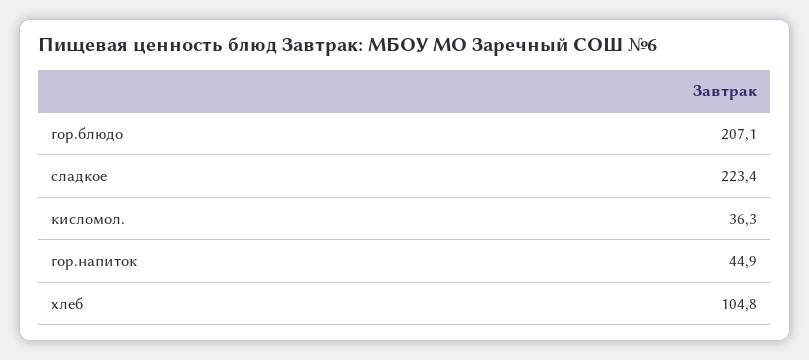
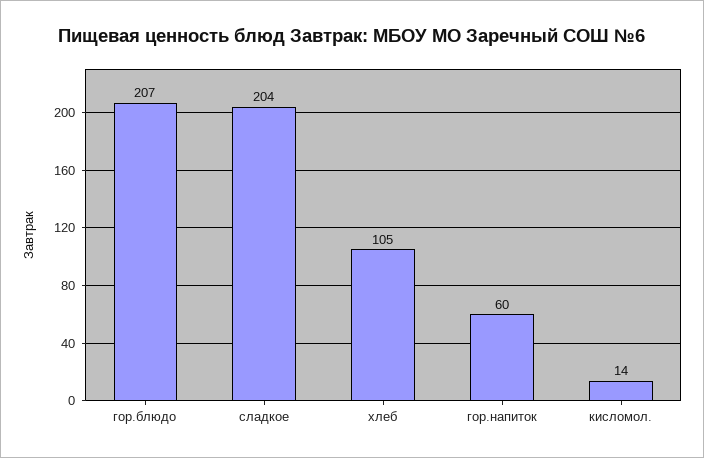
  {
    "гор.блюдо": 207.1,
-   "сладкое": 223.4,
+   "сладкое": 204,
-   "кисломол.": 36.3,
+   "кисломол.": 14,
-   "гор.напиток": 44.9,
+   "гор.напиток": 60,
    "хлеб": 104.8
  }

